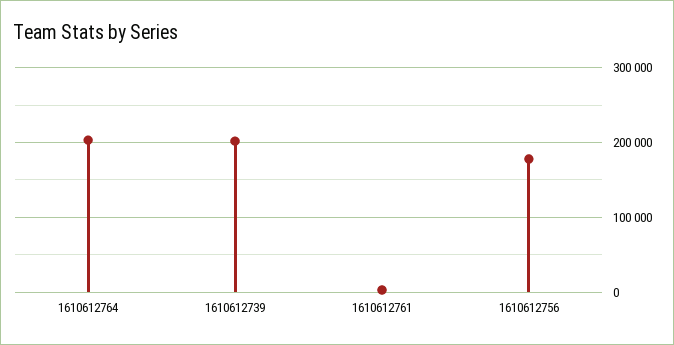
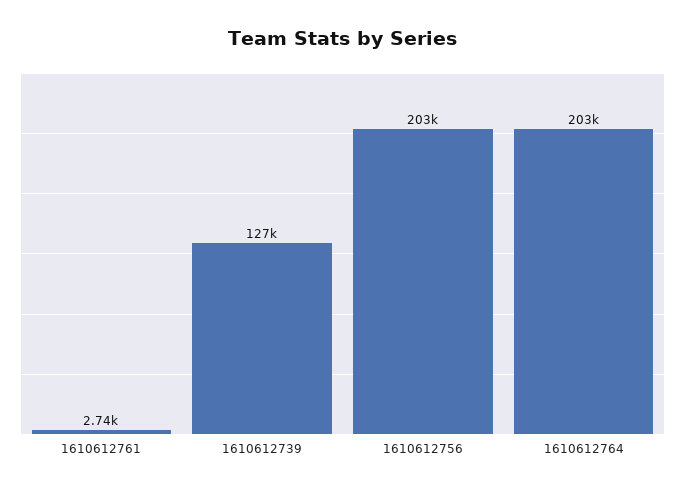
  {
    "1610612764": 203000,
-   "1610612739": 200000,
+   "1610612739": 127000,
    "1610612761": 2740,
-   "1610612756": 180000
+   "1610612756": 203000
  }

